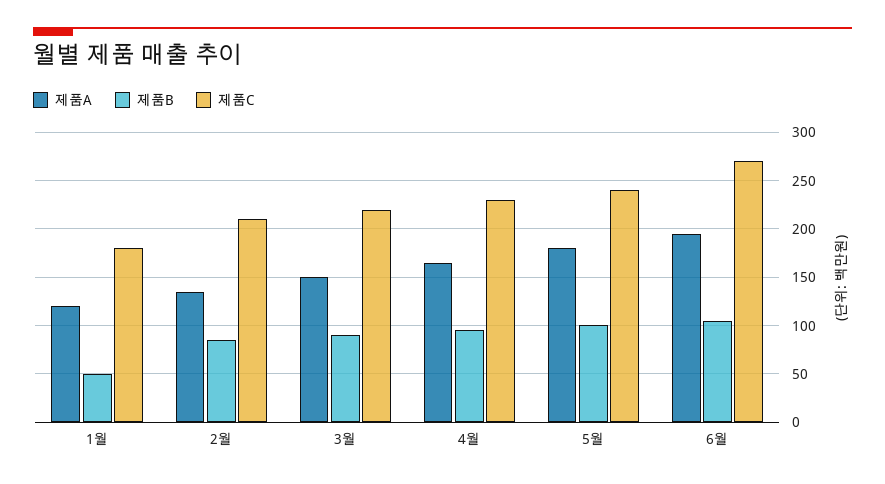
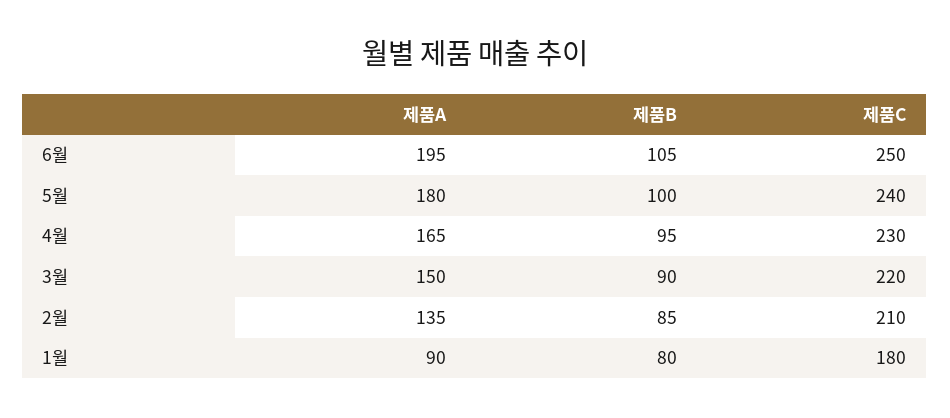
  {
    "제품A": {
-     "1월": 120,
+     "1월": 90,
      "2월": 135,
      "3월": 150,
      "4월": 165,
      "5월": 180,
      "6월": 195
    },
    "제품B": {
-     "1월": 50,
+     "1월": 80,
      "2월": 85,
      "3월": 90,
      "4월": 95,
      "5월": 100,
      "6월": 105
    },
    "제품C": {
      "1월": 180,
      "2월": 210,
      "3월": 220,
      "4월": 230,
      "5월": 240,
-     "6월": 270
+     "6월": 250
    }
  }

